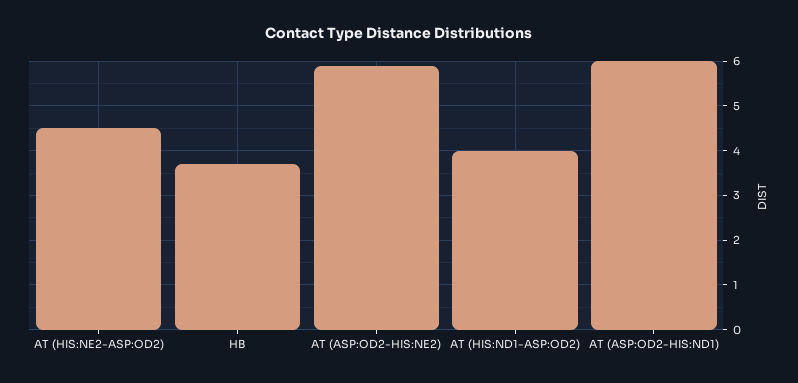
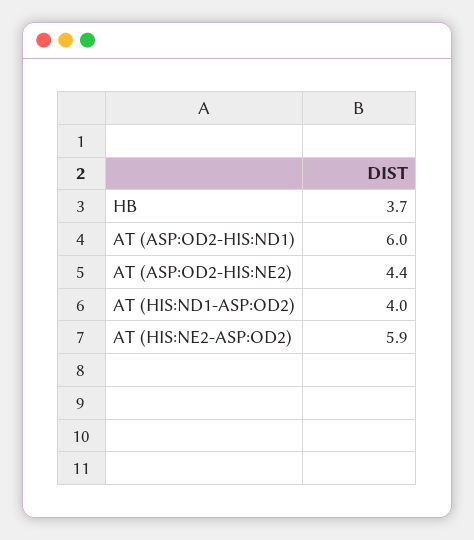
  {
-   "AT (HIS:NE2-ASP:OD2)": 4.5,
+   "AT (HIS:NE2-ASP:OD2)": 5.9,
    "HB": 3.7,
-   "AT (ASP:OD2-HIS:NE2)": 6,
+   "AT (ASP:OD2-HIS:NE2)": 4.4,
    "AT (HIS:ND1-ASP:OD2)": 4,
    "AT (ASP:OD2-HIS:ND1)": 6
  }

